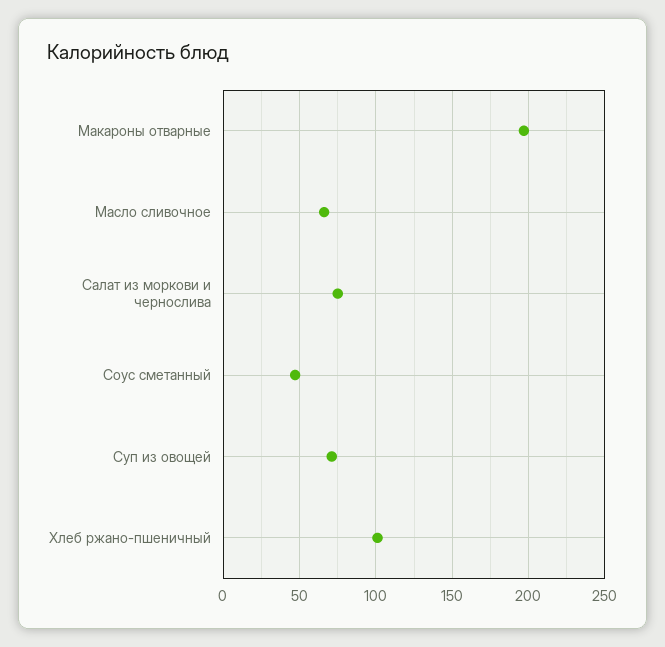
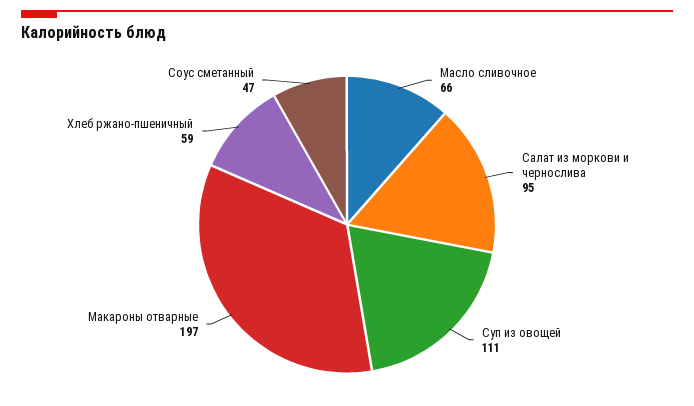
  {
    "Макароны отварные": 197,
    "Масло сливочное": 66,
-   "Салат из моркови и чернослива": 75,
+   "Салат из моркови и чернослива": 95,
    "Соус сметанный": 47,
-   "Суп из овощей": 70,
+   "Суп из овощей": 111,
-   "Хлеб ржано-пшеничный": 100
+   "Хлеб ржано-пшеничный": 59
  }

